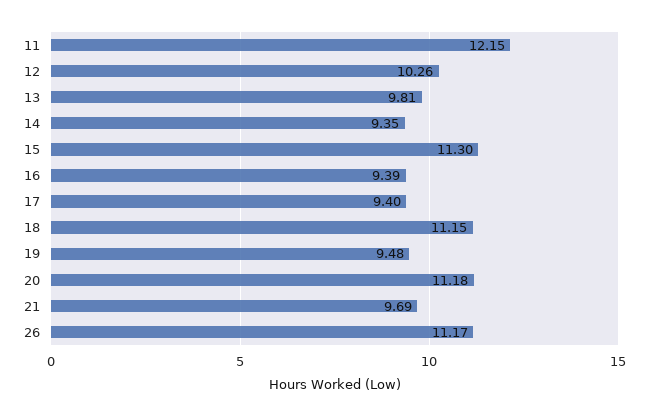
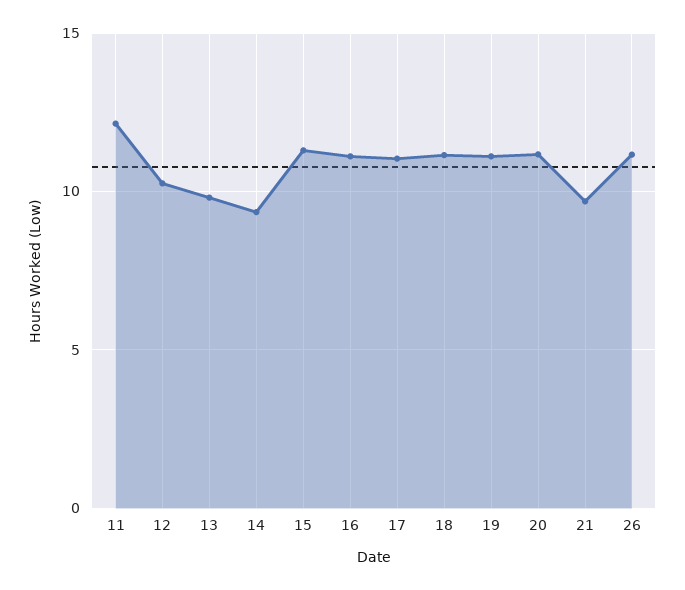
  {
    "11": 12.15,
    "12": 10.26,
    "13": 9.81,
    "14": 9.35,
    "15": 11.3,
-   "16": 9.39,
+   "16": 11,
-   "17": 9.4,
+   "17": 11,
    "18": 11.15,
-   "19": 9.48,
+   "19": 11,
    "20": 11.18,
    "21": 9.69,
    "26": 11.17
  }

